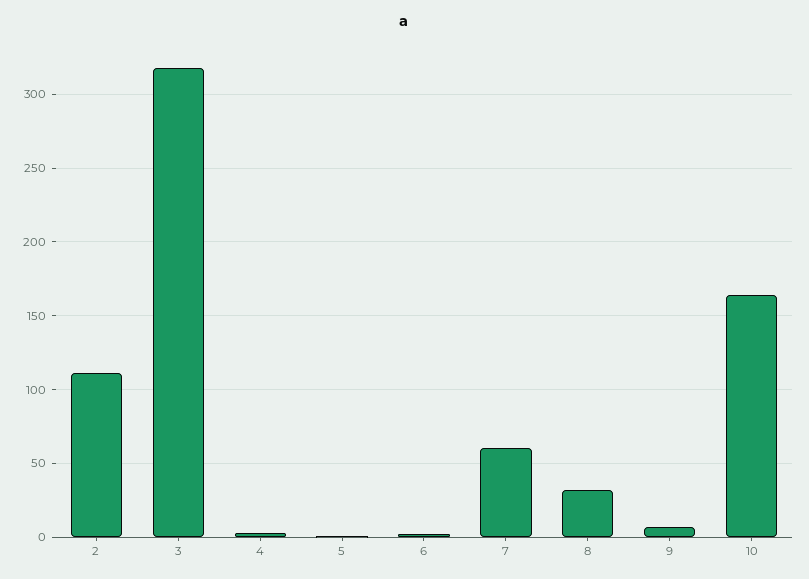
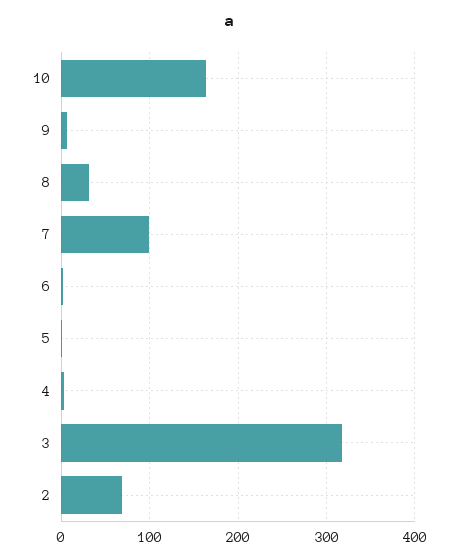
  {
-   "2": 110,
+   "2": 70,
    "3": 320,
    "4": 5,
    "5": 0,
    "6": 0,
-   "7": 60,
+   "7": 100,
    "8": 30,
    "9": 5,
    "10": 165
  }

